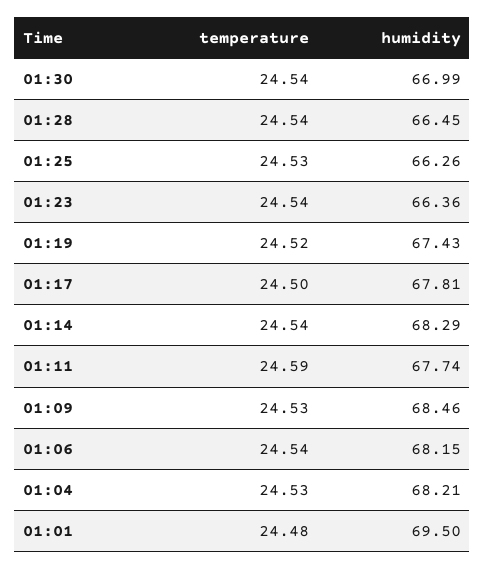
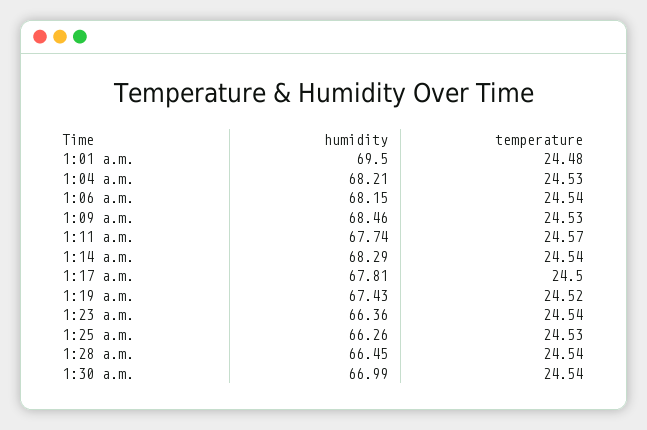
  {
    "temperature": {
      "01:30": 24.54,
      "01:28": 24.54,
      "01:25": 24.53,
      "01:23": 24.54,
      "01:19": 24.52,
      "01:17": 24.5,
      "01:14": 24.54,
-     "01:11": 24.59,
+     "01:11": 24.57,
      "01:09": 24.53,
      "01:06": 24.54,
      "01:04": 24.53,
      "01:01": 24.48
    },
    "humidity": {
      "01:30": 66.99,
      "01:28": 66.45,
      "01:25": 66.26,
      "01:23": 66.36,
      "01:19": 67.43,
      "01:17": 67.81,
      "01:14": 68.29,
      "01:11": 67.74,
      "01:09": 68.46,
      "01:06": 68.15,
      "01:04": 68.21,
      "01:01": 69.5
    }
  }

